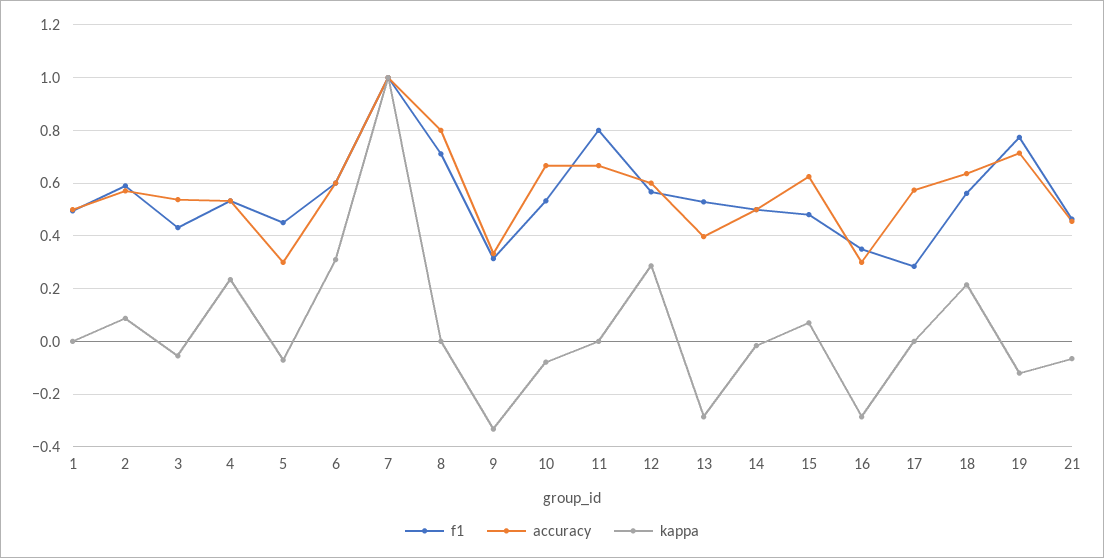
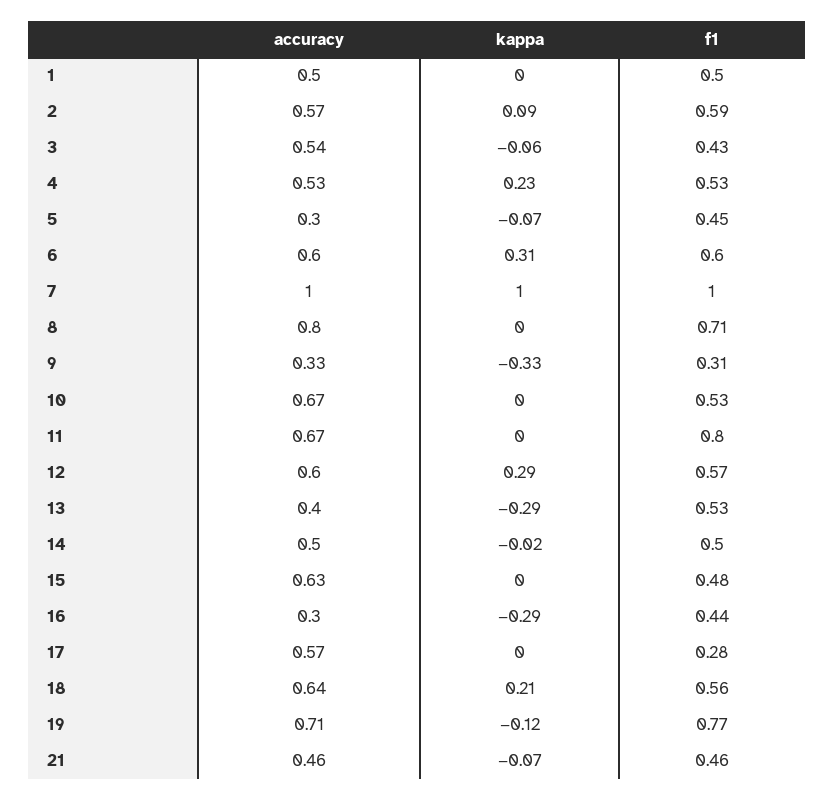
  {
    "f1": {
      "1": 0.5,
      "2": 0.59,
      "3": 0.43,
      "4": 0.53,
      "5": 0.45,
      "6": 0.6,
      "7": 1,
      "8": 0.71,
      "9": 0.31,
      "10": 0.53,
      "11": 0.8,
      "12": 0.57,
      "13": 0.53,
      "14": 0.5,
      "15": 0.48,
-     "16": 0.35,
+     "16": 0.44,
      "17": 0.28,
      "18": 0.56,
      "19": 0.77,
      "21": 0.46
    },
    "accuracy": {
      "1": 0.5,
      "2": 0.57,
      "3": 0.54,
      "4": 0.53,
      "5": 0.3,
      "6": 0.6,
      "7": 1,
      "8": 0.8,
      "9": 0.33,
      "10": 0.67,
      "11": 0.67,
      "12": 0.6,
      "13": 0.4,
      "14": 0.5,
      "15": 0.63,
      "16": 0.3,
      "17": 0.57,
      "18": 0.64,
      "19": 0.71,
      "21": 0.46
    },
    "kappa": {
      "1": 0,
      "2": 0.09,
      "3": -0.06,
      "4": 0.23,
      "5": -0.07,
      "6": 0.31,
      "7": 1,
      "8": 0,
      "9": -0.33,
-     "10": -0.075,
+     "10": 0,
      "11": 0,
      "12": 0.29,
      "13": -0.29,
      "14": -0.02,
-     "15": 0.075,
+     "15": 0,
      "16": -0.29,
      "17": 0,
      "18": 0.21,
      "19": -0.12,
      "21": -0.07
    }
  }

